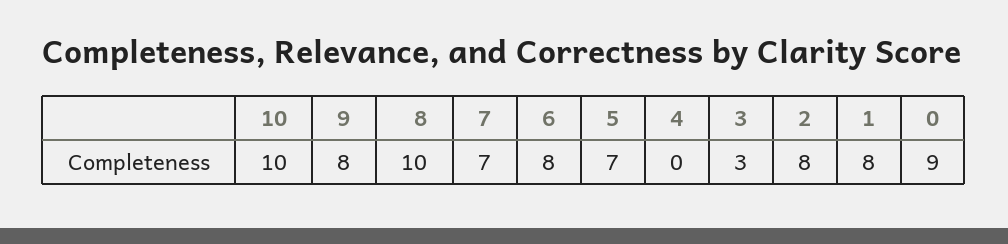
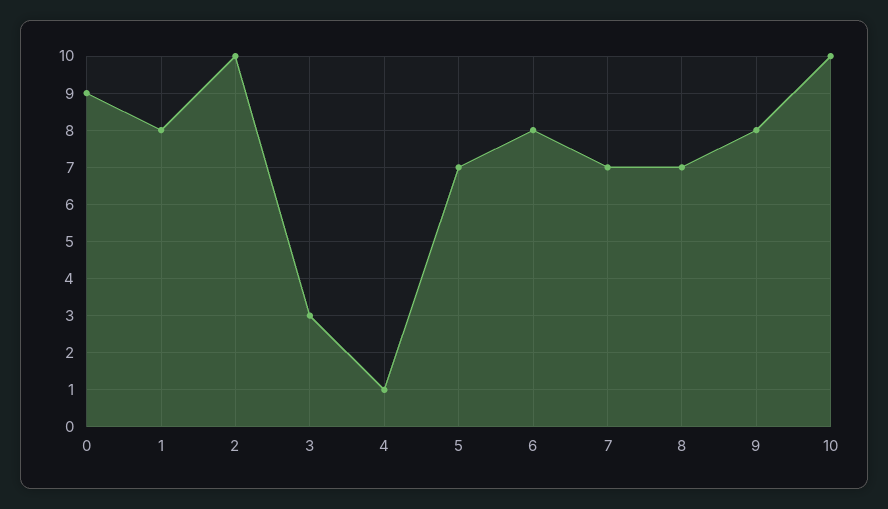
  {
    "10": 10,
    "9": 8,
-   "8": 10,
+   "8": 7,
    "7": 7,
    "6": 8,
    "5": 7,
-   "4": 0,
+   "4": 1,
    "3": 3,
-   "2": 8,
+   "2": 10,
    "1": 8,
    "0": 9
  }

